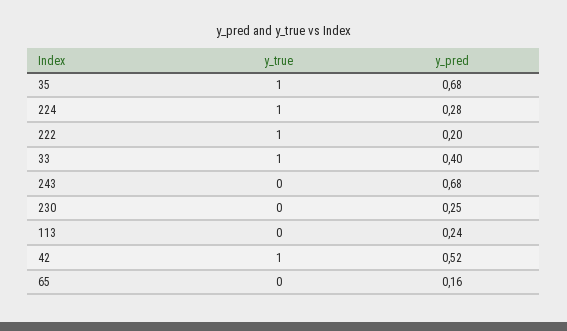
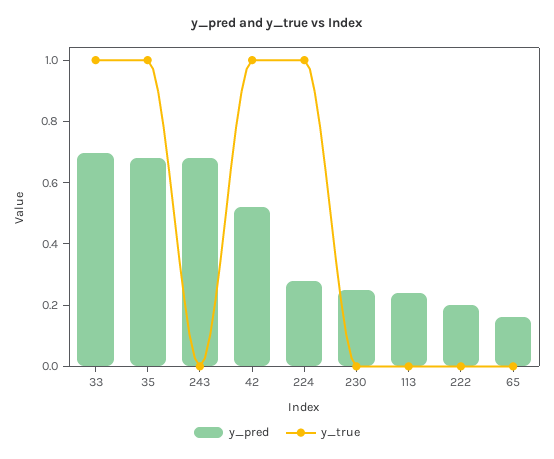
  {
    "y_true": {
      "35": 1,
      "224": 1,
-     "222": 1,
+     "222": 0,
      "33": 1,
      "243": 0,
      "230": 0,
      "113": 0,
      "42": 1,
      "65": 0
    },
    "y_pred": {
      "35": 0.68,
      "224": 0.28,
      "222": 0.2,
-     "33": 0.4,
+     "33": 0.7,
      "243": 0.68,
      "230": 0.25,
      "113": 0.24,
      "42": 0.52,
      "65": 0.16
    }
  }

